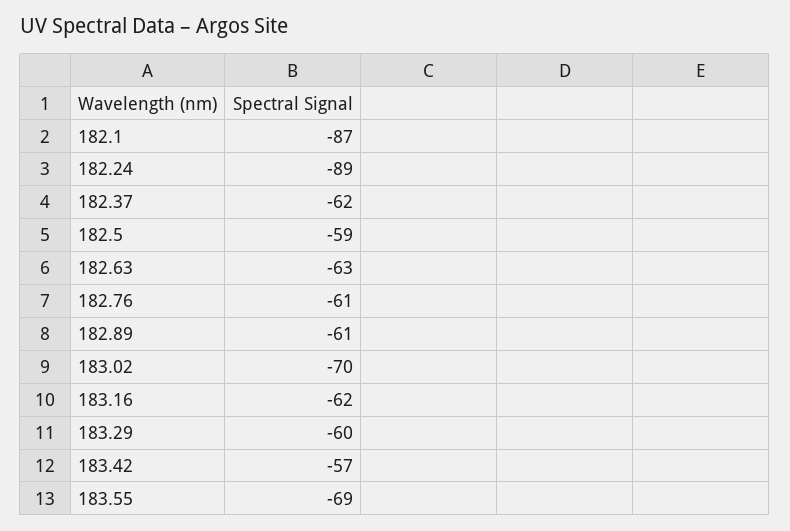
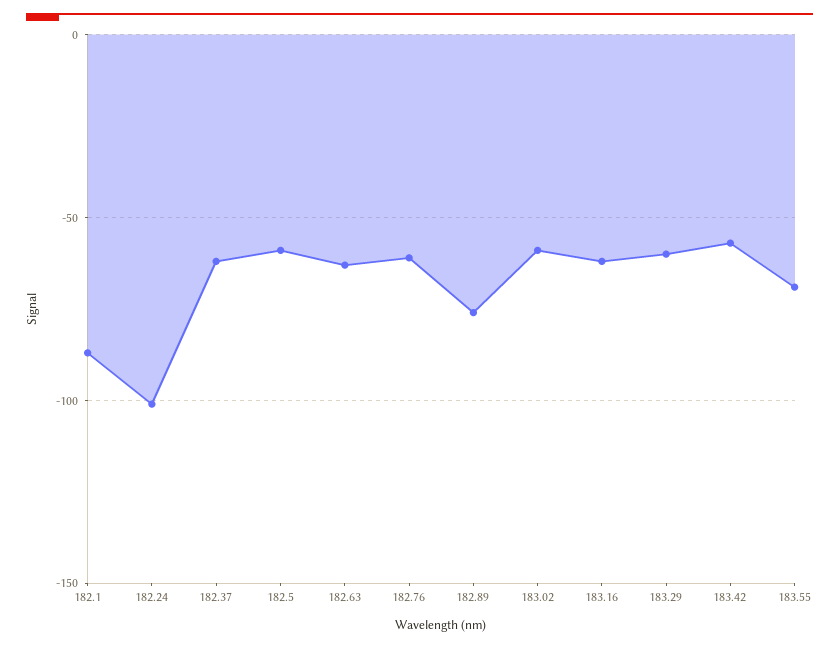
  {
    "182.1": -87,
-   "182.24": -89,
+   "182.24": -100,
    "182.37": -62,
    "182.5": -59,
    "182.63": -63,
    "182.76": -61,
-   "182.89": -61,
+   "182.89": -75,
-   "183.02": -70,
+   "183.02": -60,
    "183.16": -62,
    "183.29": -60,
    "183.42": -57,
    "183.55": -69
  }

